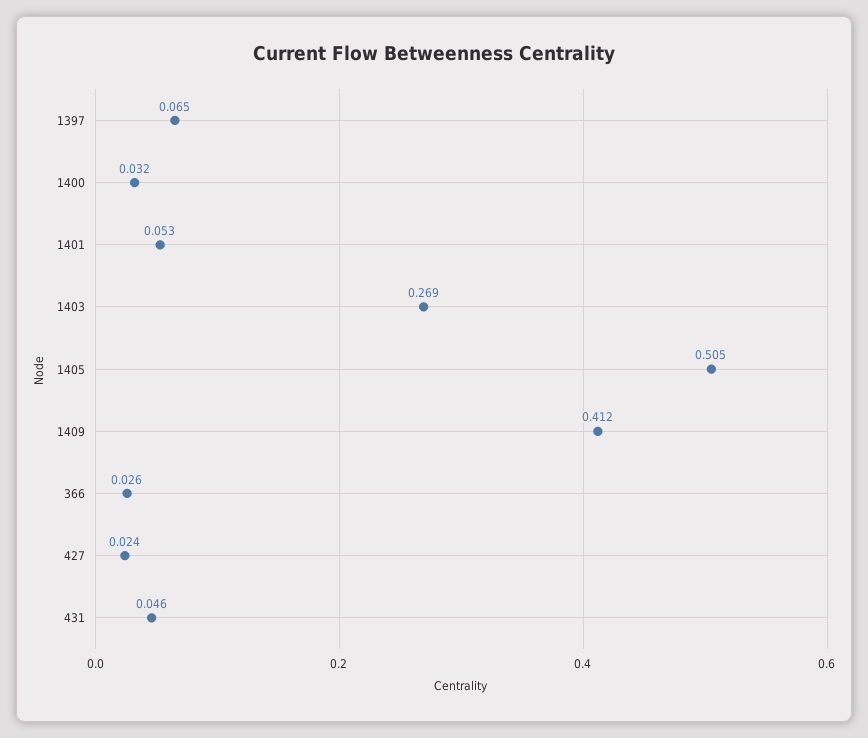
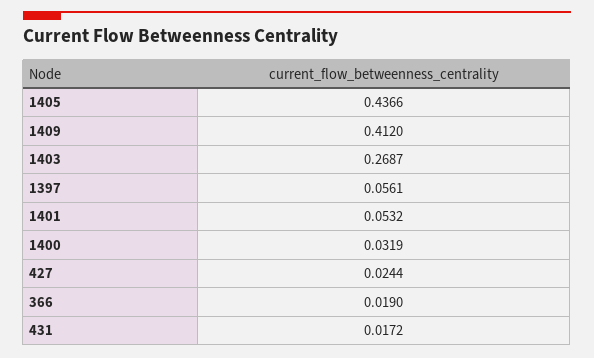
  {
-   "1397": 0.065,
+   "1397": 0.0561,
    "1400": 0.0319,
    "1401": 0.0532,
    "1403": 0.2687,
-   "1405": 0.505,
+   "1405": 0.4366,
    "1409": 0.412,
-   "366": 0.026,
+   "366": 0.019,
    "427": 0.0244,
-   "431": 0.046
+   "431": 0.0172
  }

